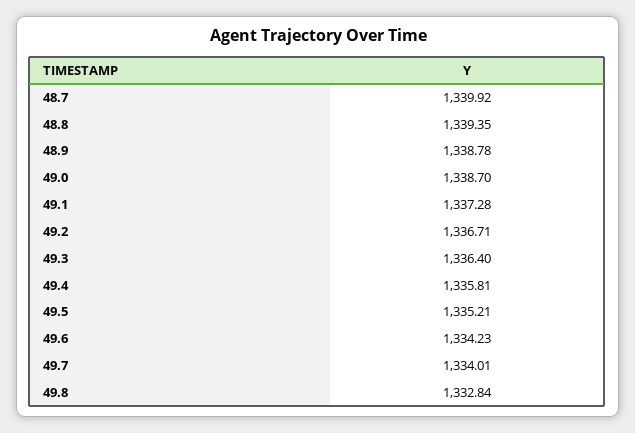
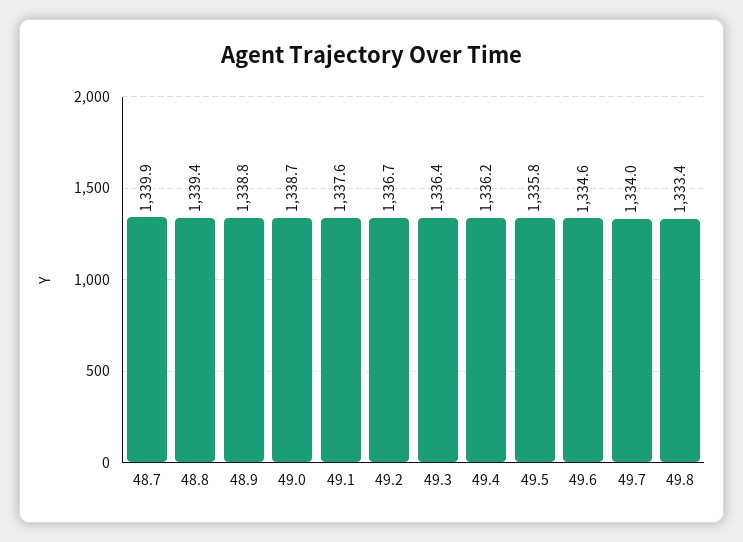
  {
    "48.7": 1339.92,
    "48.8": 1339.35,
    "48.9": 1338.78,
    "49.0": 1338.7,
-   "49.1": 1337.28,
+   "49.1": 1337.6,
    "49.2": 1336.71,
    "49.3": 1336.4,
-   "49.4": 1335.81,
+   "49.4": 1336.2,
-   "49.5": 1335.21,
+   "49.5": 1335.8,
-   "49.6": 1334.23,
+   "49.6": 1334.6,
    "49.7": 1334.01,
-   "49.8": 1332.84
+   "49.8": 1333.4
  }

